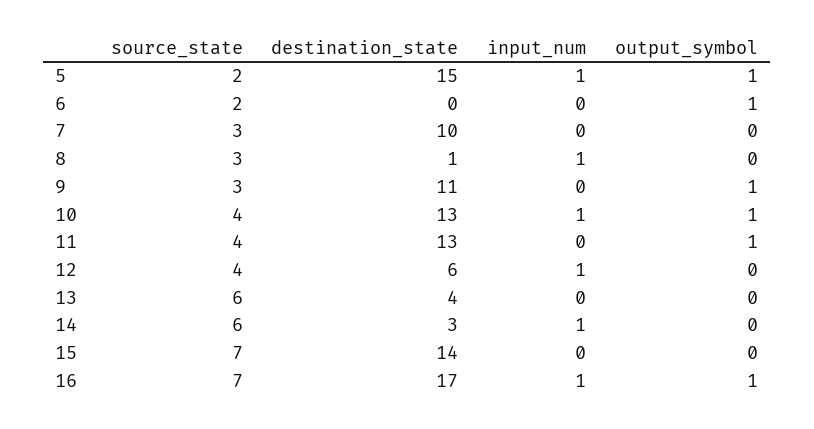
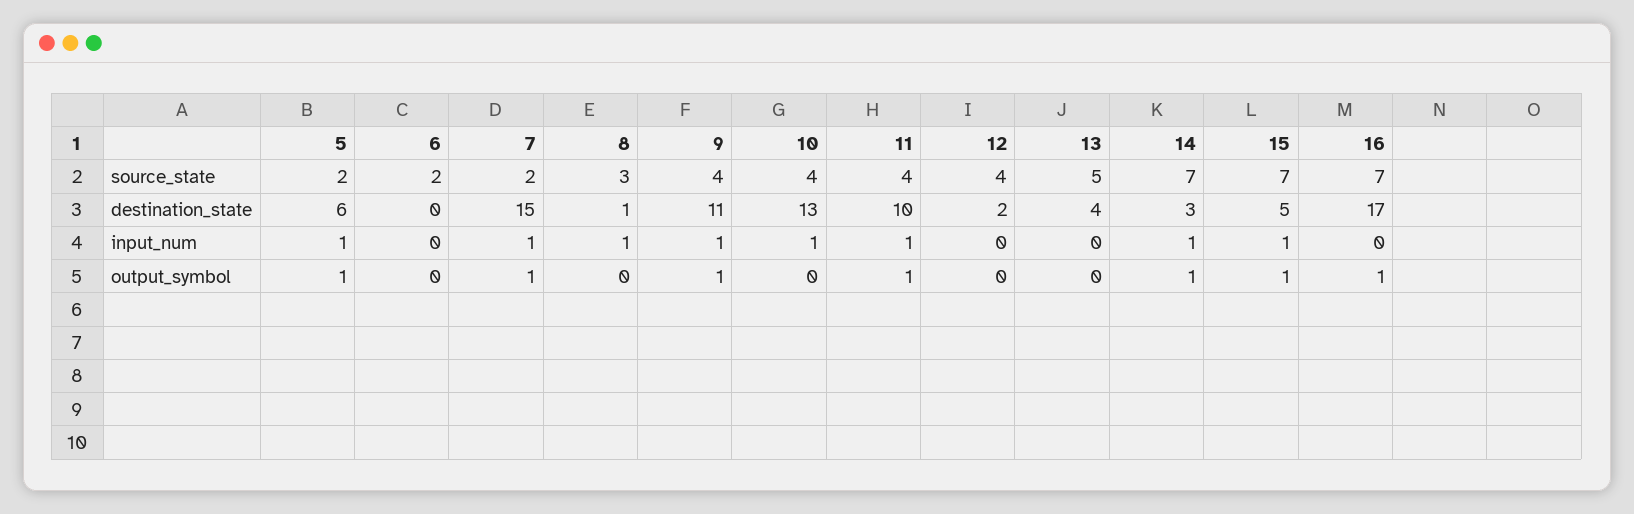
  {
    "source_state": {
      "5": 2,
      "6": 2,
-     "7": 3,
+     "7": 2,
      "8": 3,
-     "9": 3,
+     "9": 4,
      "10": 4,
      "11": 4,
      "12": 4,
-     "13": 6,
+     "13": 5,
-     "14": 6,
+     "14": 7,
      "15": 7,
      "16": 7
    },
    "destination_state": {
-     "5": 15,
+     "5": 6,
      "6": 0,
-     "7": 10,
+     "7": 15,
      "8": 1,
      "9": 11,
      "10": 13,
-     "11": 13,
+     "11": 10,
-     "12": 6,
+     "12": 2,
      "13": 4,
      "14": 3,
-     "15": 14,
+     "15": 5,
      "16": 17
    },
    "input_num": {
      "5": 1,
      "6": 0,
-     "7": 0,
+     "7": 1,
      "8": 1,
-     "9": 0,
+     "9": 1,
      "10": 1,
-     "11": 0,
+     "11": 1,
-     "12": 1,
+     "12": 0,
      "13": 0,
      "14": 1,
-     "15": 0,
+     "15": 1,
-     "16": 1
+     "16": 0
    },
    "output_symbol": {
      "5": 1,
-     "6": 1,
+     "6": 0,
-     "7": 0,
+     "7": 1,
      "8": 0,
      "9": 1,
-     "10": 1,
+     "10": 0,
      "11": 1,
      "12": 0,
      "13": 0,
-     "14": 0,
+     "14": 1,
-     "15": 0,
+     "15": 1,
      "16": 1
    }
  }

